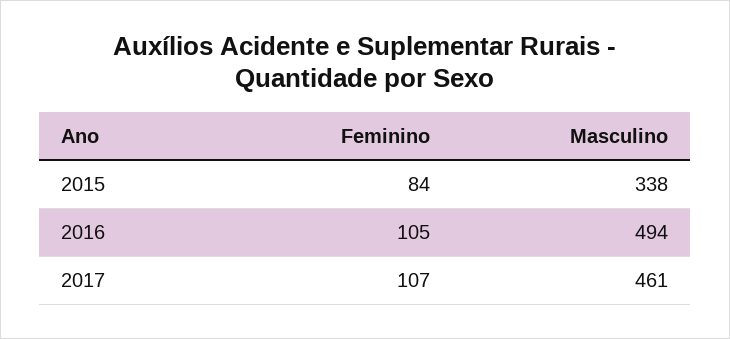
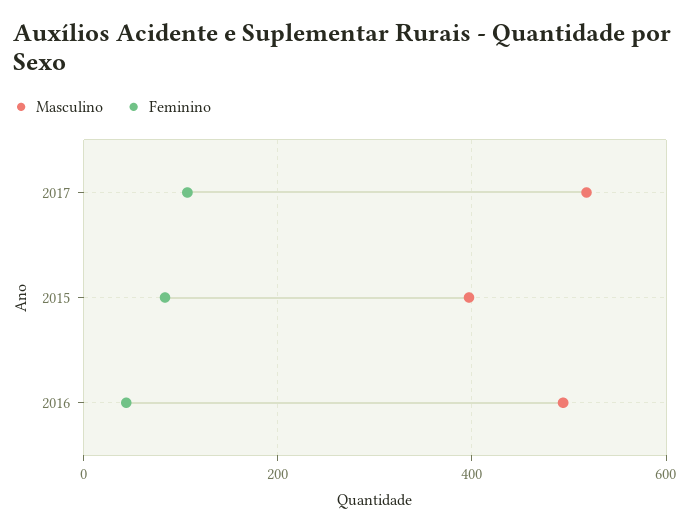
  {
    "Feminino": {
      "2015": 84,
-     "2016": 105,
+     "2016": 40,
      "2017": 107
    },
    "Masculino": {
-     "2015": 338,
+     "2015": 400,
      "2016": 494,
-     "2017": 461
+     "2017": 520
    }
  }

